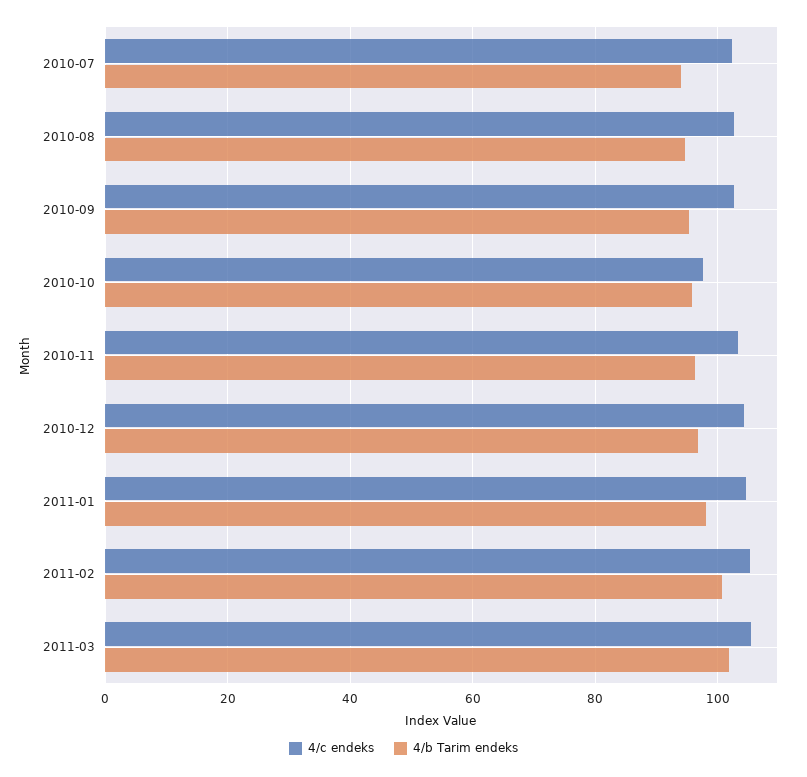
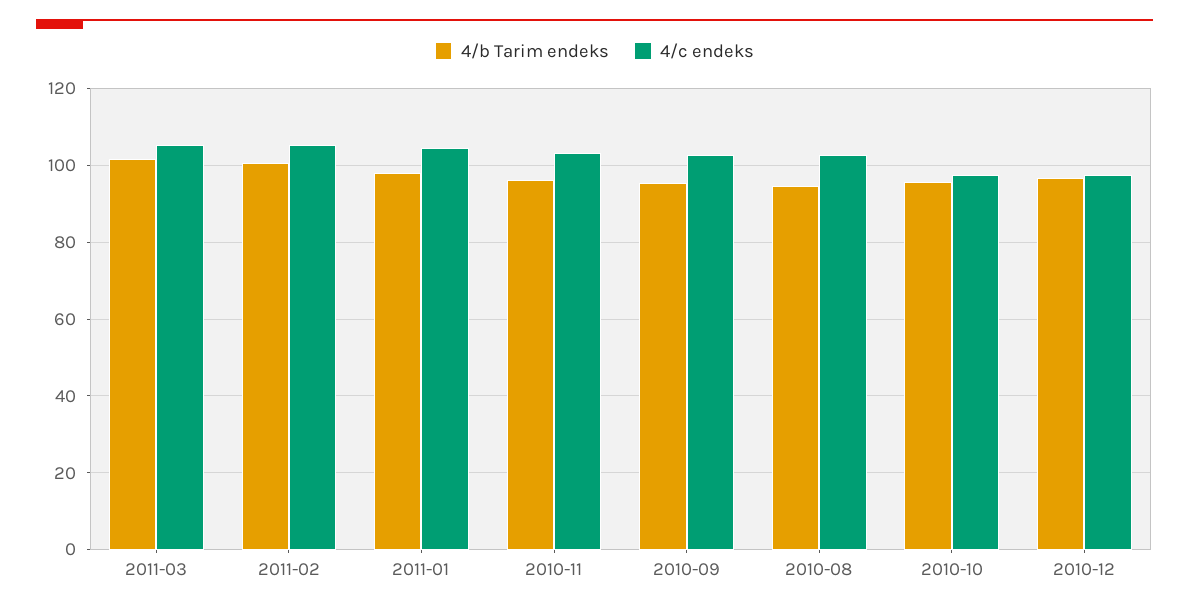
  {
    "4/c endeks": {
-     "2010-07": 102,
      "2010-08": 102,
      "2010-09": 102,
      "2010-10": 98,
      "2010-11": 104,
-     "2010-12": 104,
+     "2010-12": 98,
      "2011-01": 104,
      "2011-02": 106,
      "2011-03": 106
    },
    "4/b Tarim endeks": {
-     "2010-07": 94,
      "2010-08": 94,
      "2010-09": 96,
      "2010-10": 96,
      "2010-11": 96,
      "2010-12": 96,
      "2011-01": 98,
      "2011-02": 100,
      "2011-03": 102
    }
  }

